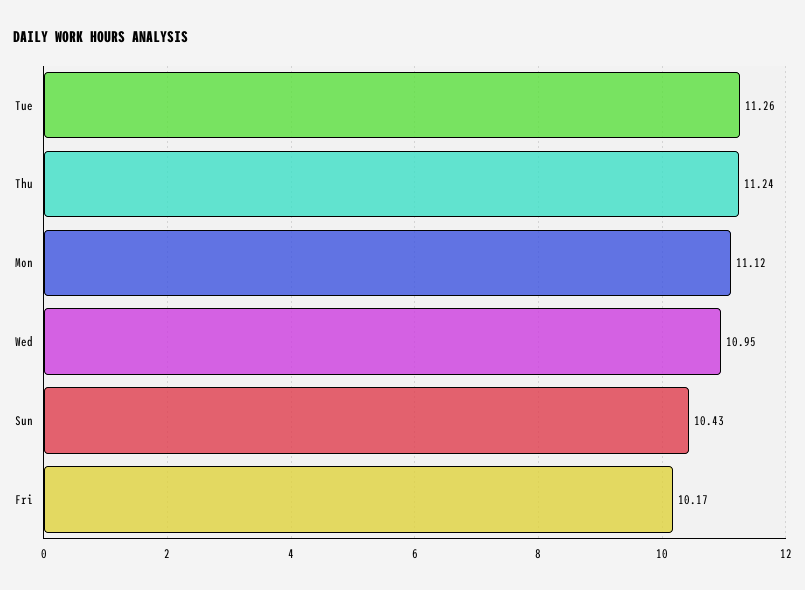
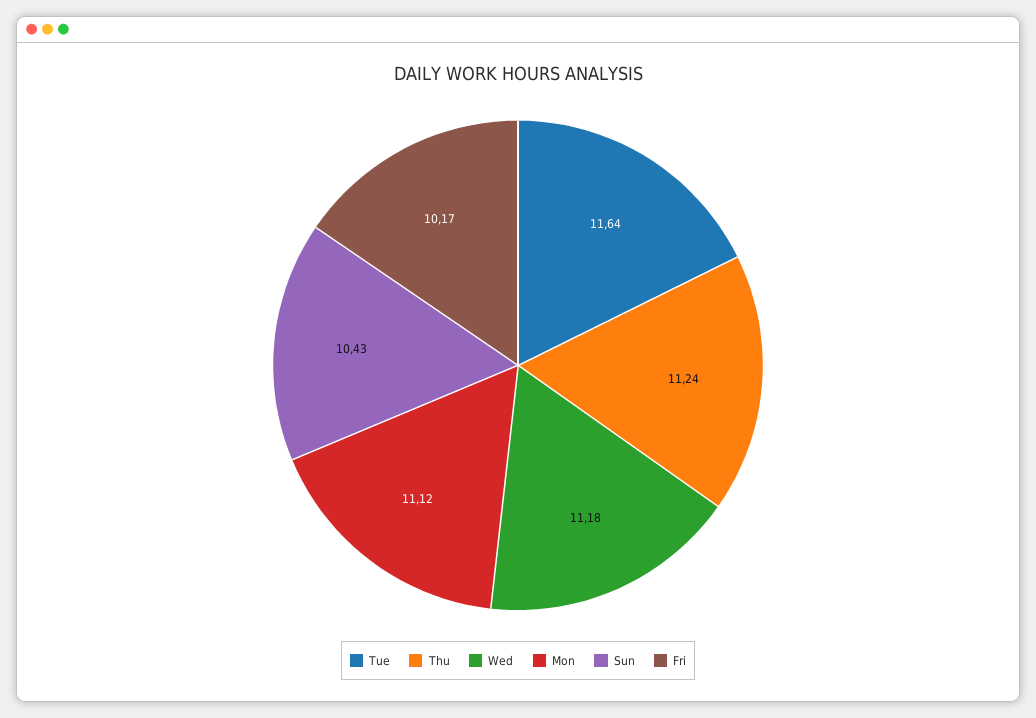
  {
-   "Tue": 11.26,
+   "Tue": 11.64,
    "Thu": 11.24,
    "Mon": 11.12,
-   "Wed": 10.95,
+   "Wed": 11.18,
    "Sun": 10.43,
    "Fri": 10.17
  }

